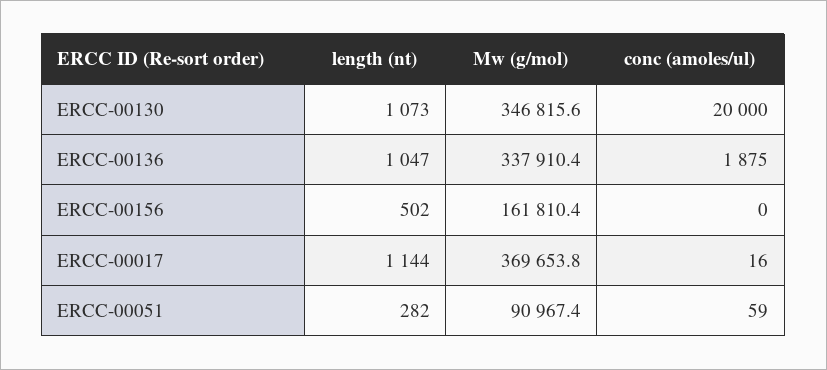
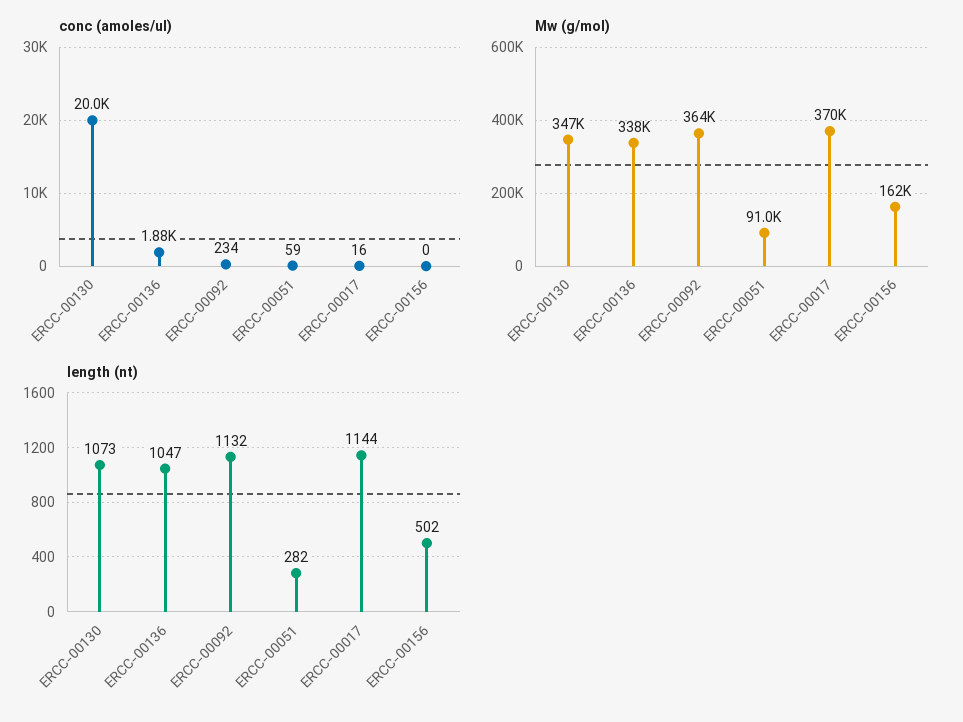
  {
    "length (nt)": {
      "ERCC-00130": 1073,
      "ERCC-00136": 1047,
      "ERCC-00156": 502,
      "ERCC-00017": 1144,
-     "ERCC-00051": 282
+     "ERCC-00051": 282,
+     "ERCC-00092": 1132
    },
    "Mw (g/mol)": {
      "ERCC-00130": 346815.6,
      "ERCC-00136": 337910.4,
      "ERCC-00156": 161810.4,
      "ERCC-00017": 369653.8,
-     "ERCC-00051": 90967.4
+     "ERCC-00051": 90967.4,
+     "ERCC-00092": 364000
    },
    "conc (amoles/ul)": {
      "ERCC-00130": 20000,
      "ERCC-00136": 1875,
      "ERCC-00156": 0,
      "ERCC-00017": 16,
-     "ERCC-00051": 59
+     "ERCC-00051": 59,
+     "ERCC-00092": 234
    }
  }

